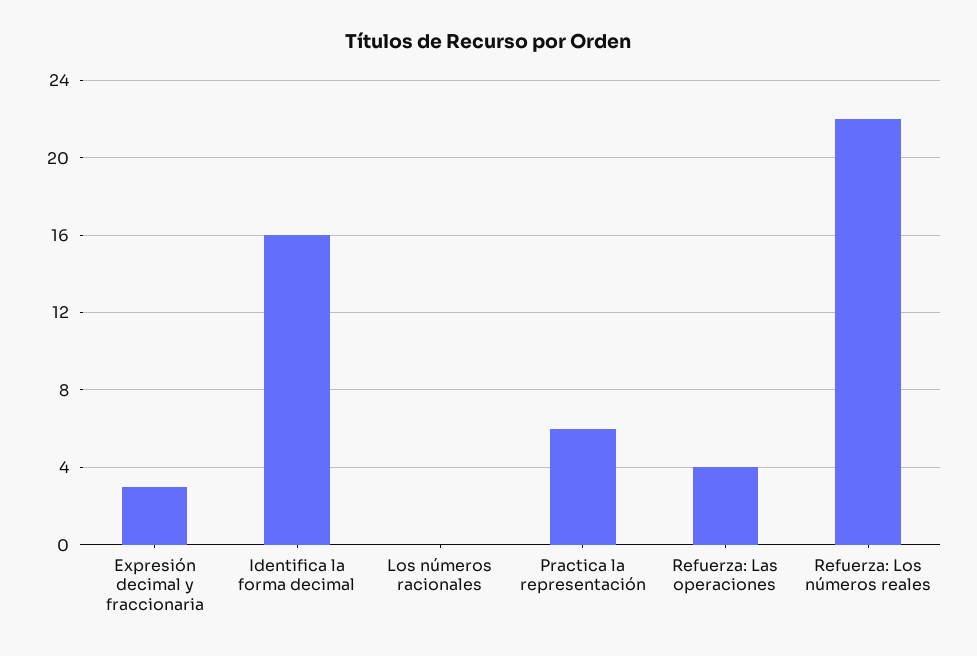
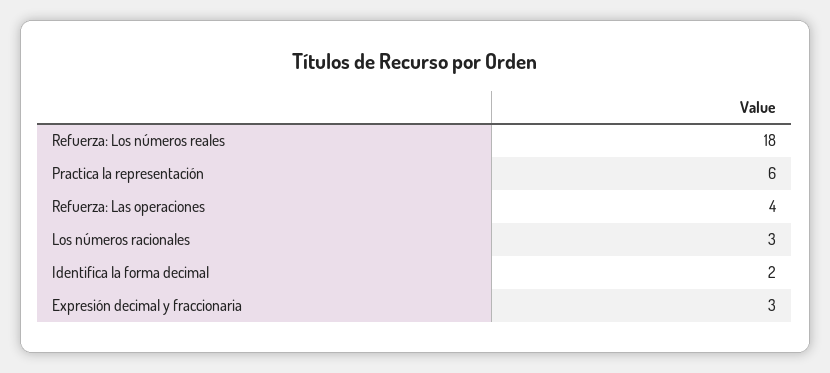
  {
    "Expresión decimal y fraccionaria": 3,
-   "Identifica la forma decimal": 16,
+   "Identifica la forma decimal": 2,
-   "Los números racionales": 0,
+   "Los números racionales": 3,
    "Practica la representación": 6,
    "Refuerza: Las operaciones": 4,
-   "Refuerza: Los números reales": 22
+   "Refuerza: Los números reales": 18
  }

